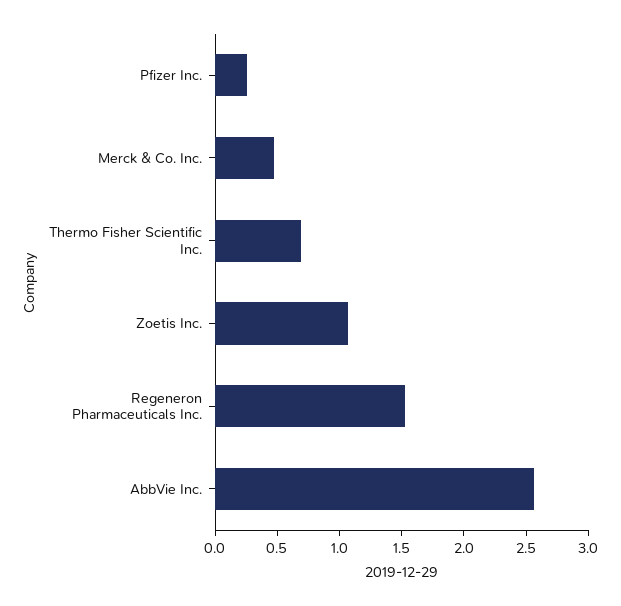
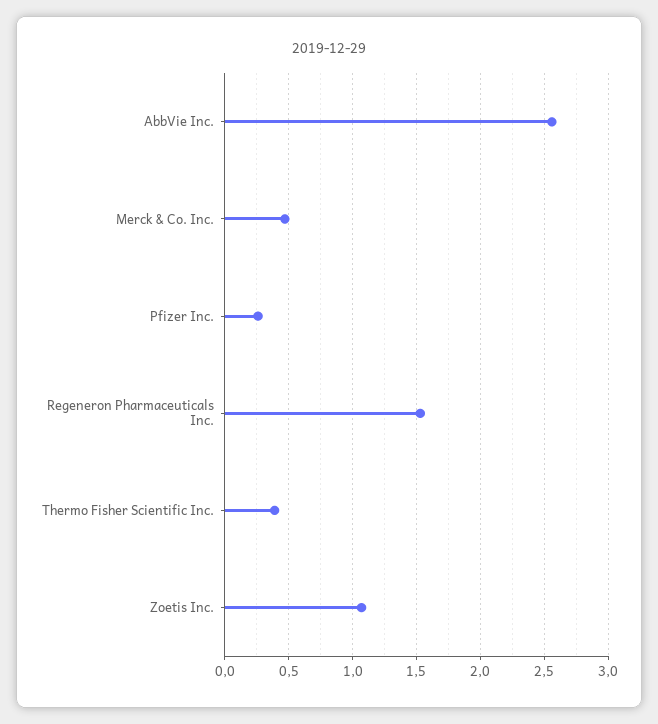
  {
    "Pfizer Inc.": 0.25,
    "Merck & Co. Inc.": 0.45,
-   "Thermo Fisher Scientific Inc.": 0.7,
+   "Thermo Fisher Scientific Inc.": 0.4,
    "Zoetis Inc.": 1.05,
    "Regeneron Pharmaceuticals Inc.": 1.55,
    "AbbVie Inc.": 2.55
  }

